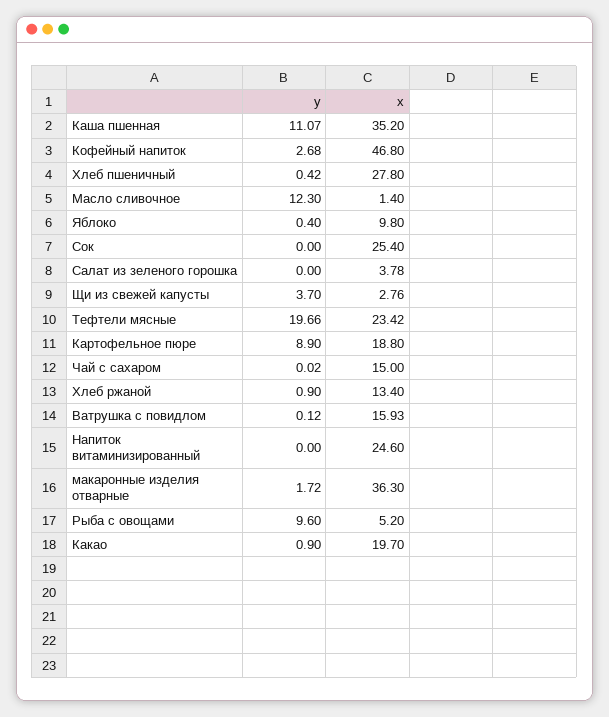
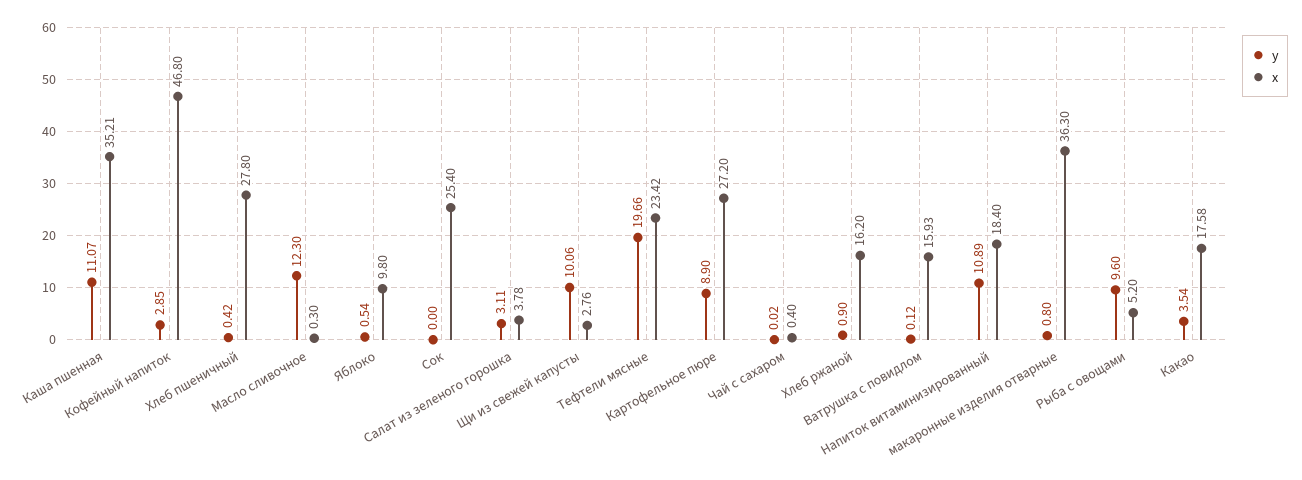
  {
    "y": {
      "Каша пшенная": 11.07,
-     "Кофейный напиток": 2.68,
+     "Кофейный напиток": 2.85,
      "Хлеб пшеничный": 0.42,
      "Масло сливочное": 12.3,
-     "Яблоко": 0.4,
+     "Яблоко": 0.54,
      "Сок": 0,
-     "Салат из зеленого горошка": 0,
+     "Салат из зеленого горошка": 3.11,
-     "Щи из свежей капусты": 3.7,
+     "Щи из свежей капусты": 10.06,
      "Тефтели мясные": 19.66,
      "Картофельное пюре": 8.9,
      "Чай с сахаром": 0.02,
      "Хлеб ржаной": 0.9,
      "Ватрушка с повидлом": 0.12,
-     "Напиток витаминизированный": 0,
+     "Напиток витаминизированный": 10.89,
-     "макаронные изделия отварные": 1.72,
+     "макаронные изделия отварные": 0.8,
      "Рыба с овощами": 9.6,
-     "Какао": 0.9
+     "Какао": 3.54
    },
    "x": {
-     "Каша пшенная": 35.2,
+     "Каша пшенная": 35.21,
      "Кофейный напиток": 46.8,
      "Хлеб пшеничный": 27.8,
-     "Масло сливочное": 1.4,
+     "Масло сливочное": 0.3,
      "Яблоко": 9.8,
      "Сок": 25.4,
      "Салат из зеленого горошка": 3.78,
      "Щи из свежей капусты": 2.76,
      "Тефтели мясные": 23.42,
-     "Картофельное пюре": 18.8,
+     "Картофельное пюре": 27.2,
-     "Чай с сахаром": 15,
+     "Чай с сахаром": 0.4,
-     "Хлеб ржаной": 13.4,
+     "Хлеб ржаной": 16.2,
      "Ватрушка с повидлом": 15.93,
-     "Напиток витаминизированный": 24.6,
+     "Напиток витаминизированный": 18.4,
      "макаронные изделия отварные": 36.3,
      "Рыба с овощами": 5.2,
-     "Какао": 19.7
+     "Какао": 17.58
    }
  }

